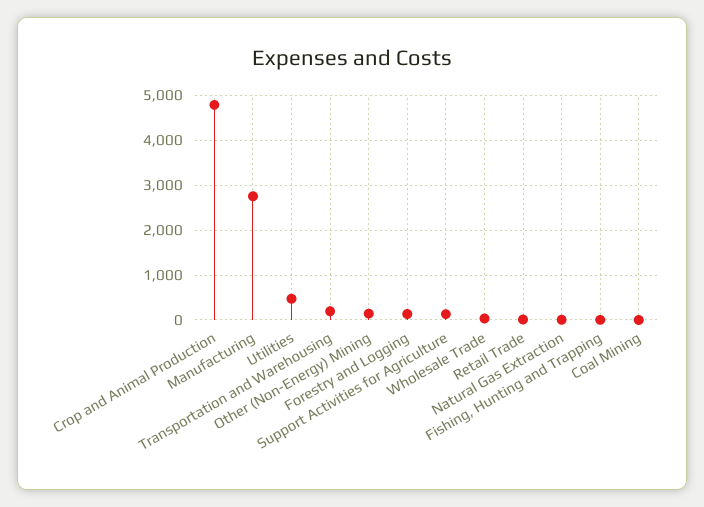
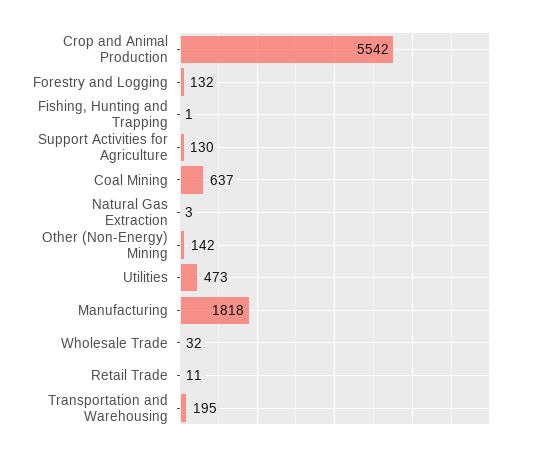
  {
-   "Crop and Animal Production": 4800,
+   "Crop and Animal Production": 5542,
-   "Manufacturing": 2800,
+   "Manufacturing": 1818,
    "Utilities": 473,
    "Transportation and Warehousing": 195,
    "Other (Non-Energy) Mining": 142,
    "Forestry and Logging": 132,
    "Support Activities for Agriculture": 130,
    "Wholesale Trade": 32,
    "Retail Trade": 11,
    "Natural Gas Extraction": 3,
    "Fishing, Hunting and Trapping": 1,
-   "Coal Mining": 0
+   "Coal Mining": 637
  }

